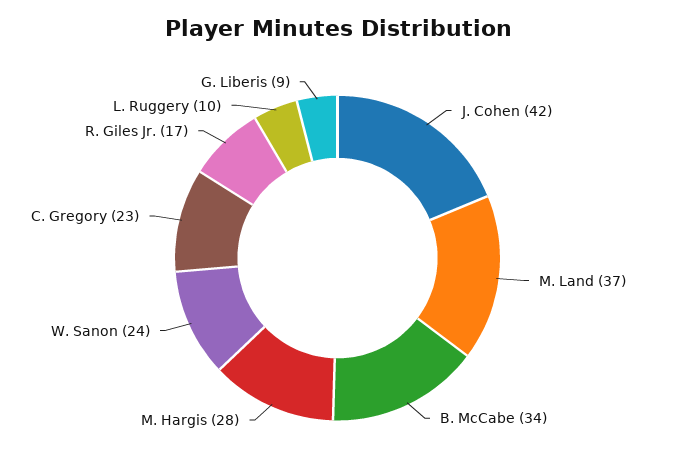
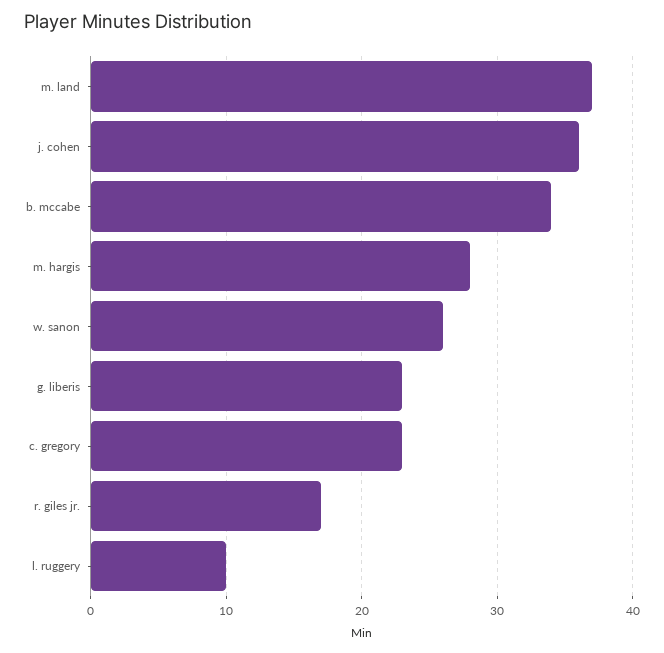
  {
-   "J. Cohen": 42,
+   "J. Cohen": 36,
    "M. Land": 37,
    "B. McCabe": 34,
    "M. Hargis": 28,
-   "W. Sanon": 24,
+   "W. Sanon": 26,
    "C. Gregory": 23,
    "R. Giles Jr.": 17,
    "L. Ruggery": 10,
-   "G. Liberis": 9
+   "G. Liberis": 23
  }

